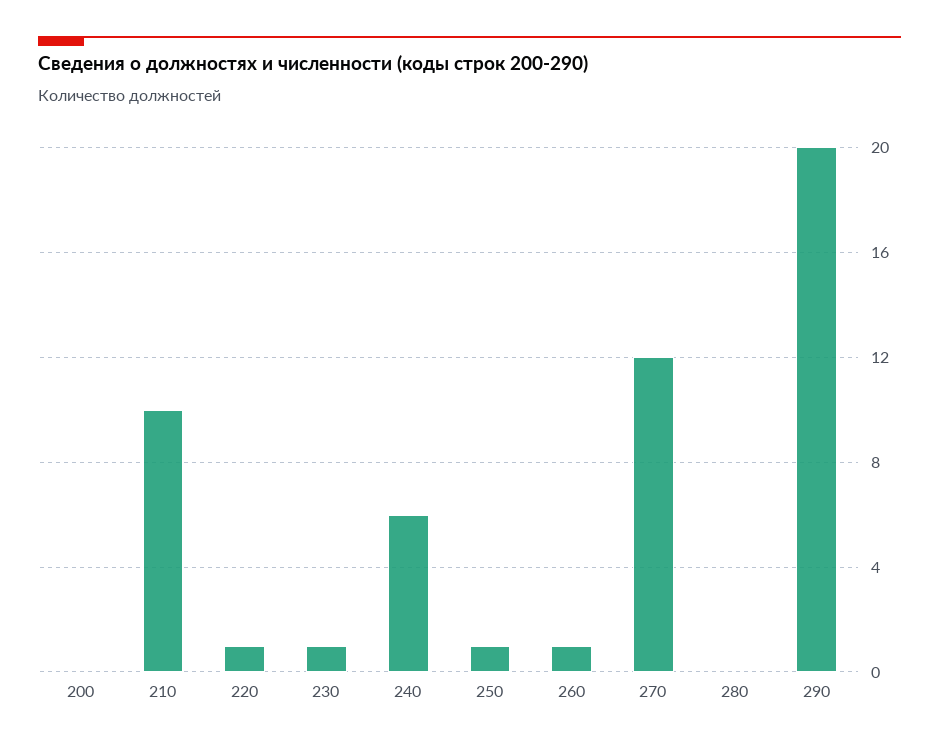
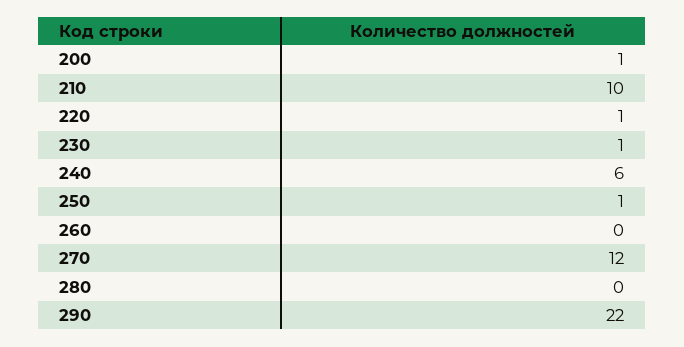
  {
-   "200": 0,
+   "200": 1,
    "210": 10,
    "220": 1,
    "230": 1,
    "240": 6,
    "250": 1,
-   "260": 1,
+   "260": 0,
    "270": 12,
    "280": 0,
-   "290": 20
+   "290": 22
  }

